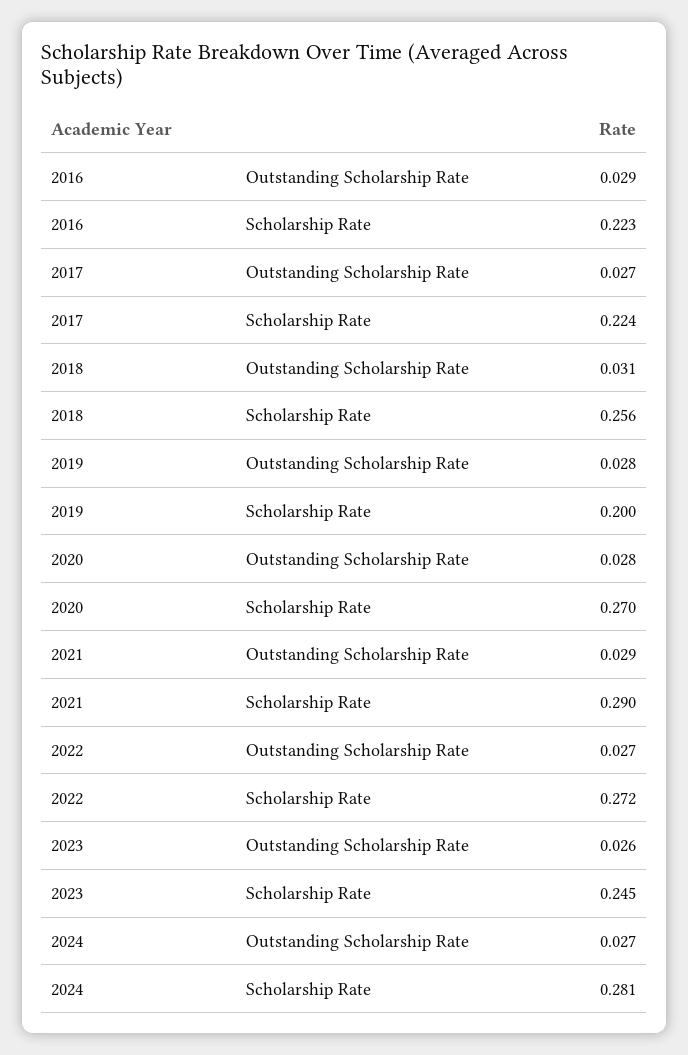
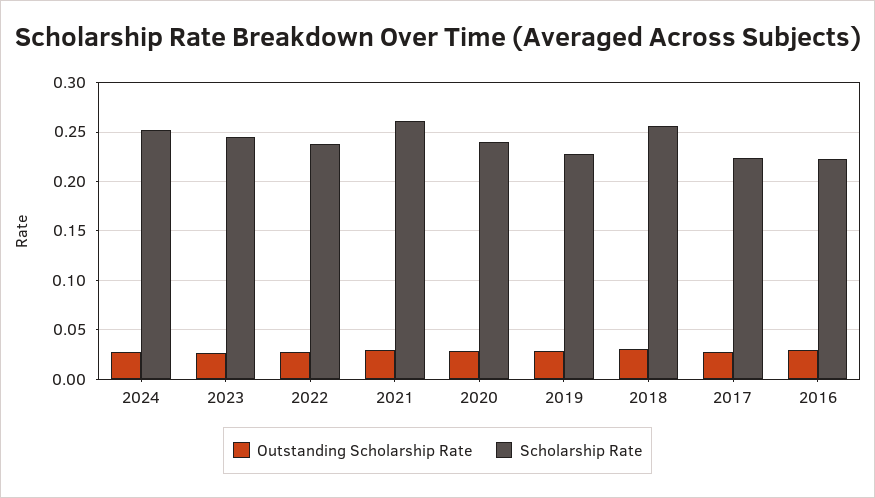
  {
    "Outstanding Scholarship Rate": {
      "2016": 0.029,
      "2017": 0.027,
      "2018": 0.031,
      "2019": 0.028,
      "2020": 0.028,
      "2021": 0.029,
      "2022": 0.027,
      "2023": 0.026,
      "2024": 0.027
    },
    "Scholarship Rate": {
      "2016": 0.223,
      "2017": 0.224,
      "2018": 0.256,
-     "2019": 0.2,
+     "2019": 0.23,
-     "2020": 0.27,
+     "2020": 0.24,
-     "2021": 0.29,
+     "2021": 0.26,
-     "2022": 0.272,
+     "2022": 0.24,
      "2023": 0.245,
-     "2024": 0.281
+     "2024": 0.25
    }
  }

